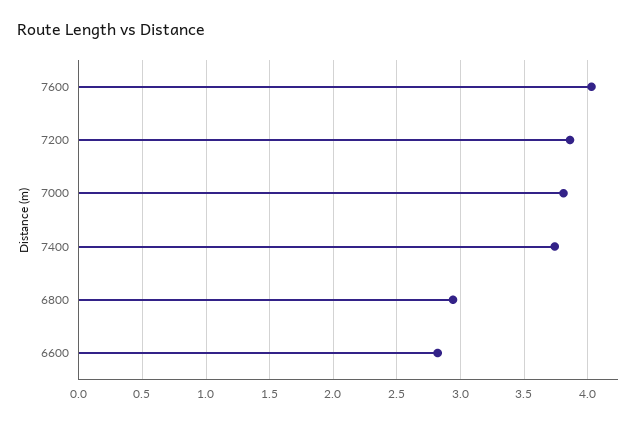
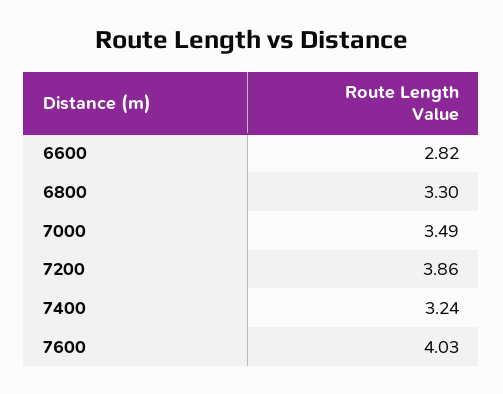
  {
    "7600": 4.03,
    "7200": 3.86,
-   "7000": 3.8,
+   "7000": 3.49,
-   "7400": 3.75,
+   "7400": 3.24,
-   "6800": 2.95,
+   "6800": 3.3,
    "6600": 2.82
  }

